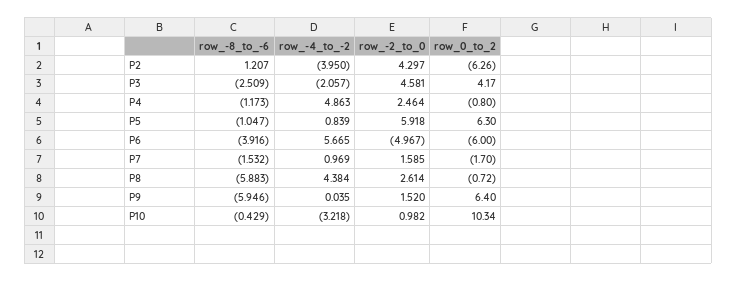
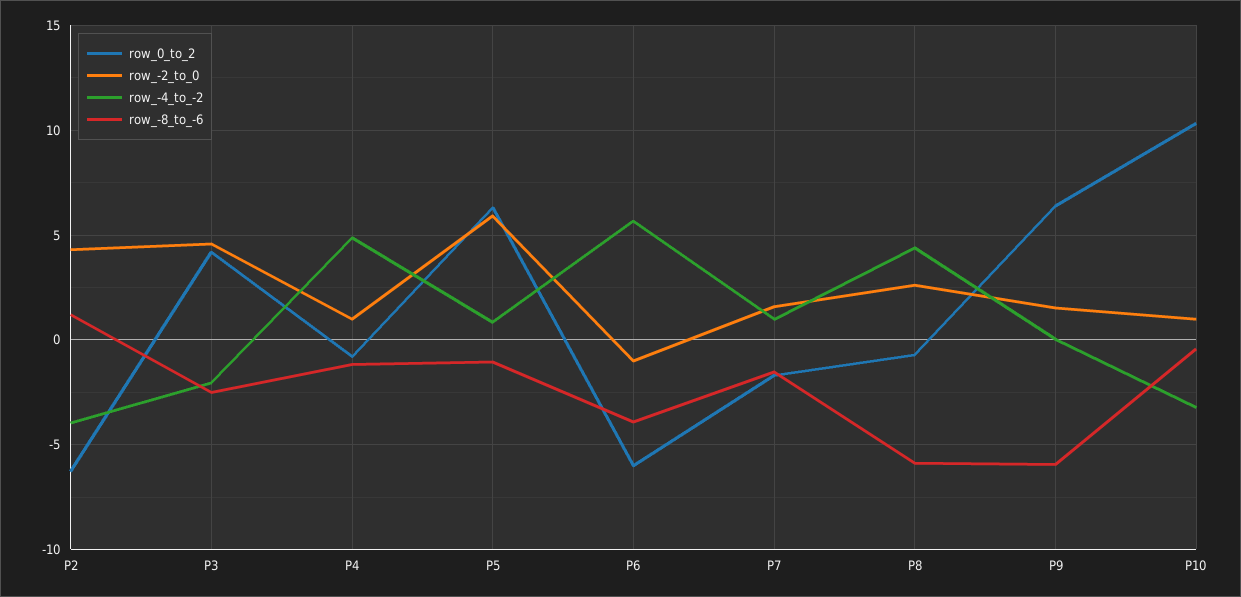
  {
    "row_-8_to_-6": {
      "P2": 1.207,
      "P3": -2.509,
      "P4": -1.173,
      "P5": -1.047,
      "P6": -3.916,
      "P7": -1.532,
      "P8": -5.883,
      "P9": -5.946,
      "P10": -0.429
    },
    "row_-4_to_-2": {
      "P2": -3.95,
      "P3": -2.057,
      "P4": 4.863,
      "P5": 0.839,
      "P6": 5.665,
      "P7": 0.969,
      "P8": 4.384,
      "P9": 0.035,
      "P10": -3.218
    },
    "row_-2_to_0": {
      "P2": 4.297,
      "P3": 4.581,
-     "P4": 2.464,
+     "P4": 1,
      "P5": 5.918,
-     "P6": -4.967,
+     "P6": -1,
      "P7": 1.585,
      "P8": 2.614,
      "P9": 1.52,
      "P10": 0.982
    },
    "row_0_to_2": {
      "P2": -6.26,
      "P3": 4.17,
      "P4": -0.8,
      "P5": 6.3,
      "P6": -6,
      "P7": -1.7,
      "P8": -0.72,
      "P9": 6.4,
      "P10": 10.34
    }
  }

